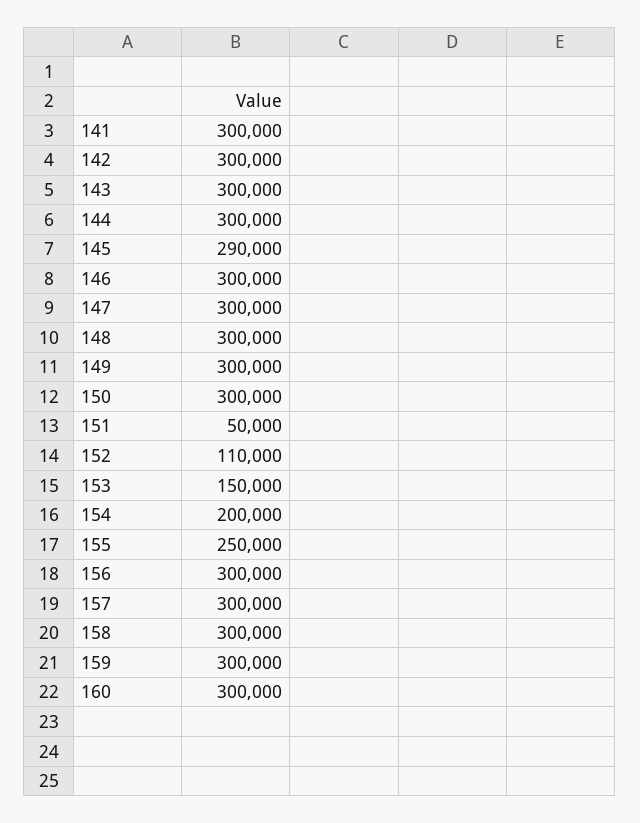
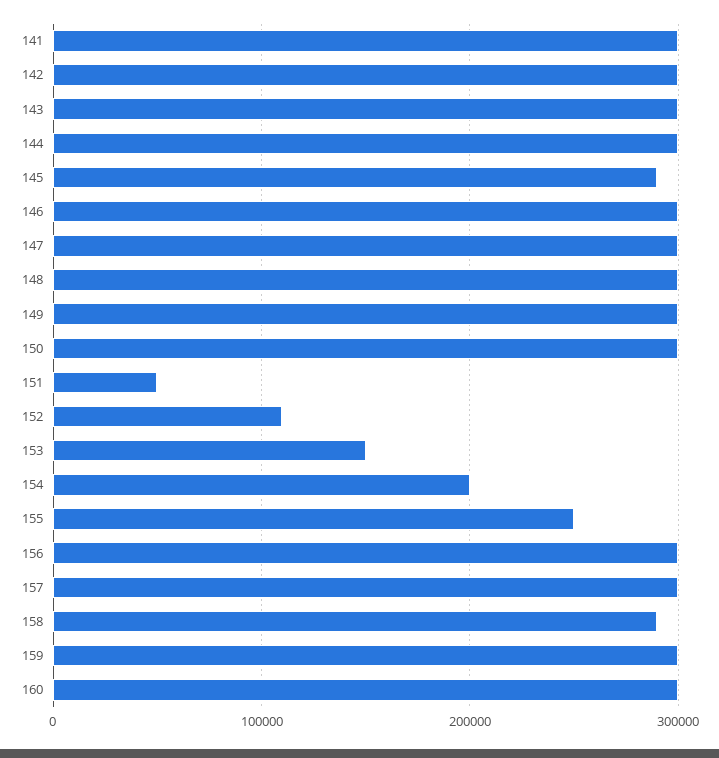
  {
    "141": 300000,
    "142": 300000,
    "143": 300000,
    "144": 300000,
    "145": 290000,
    "146": 300000,
    "147": 300000,
    "148": 300000,
    "149": 300000,
    "150": 300000,
    "151": 50000,
    "152": 110000,
    "153": 150000,
    "154": 200000,
    "155": 250000,
    "156": 300000,
    "157": 300000,
-   "158": 300000,
+   "158": 290000,
    "159": 300000,
    "160": 300000
  }

